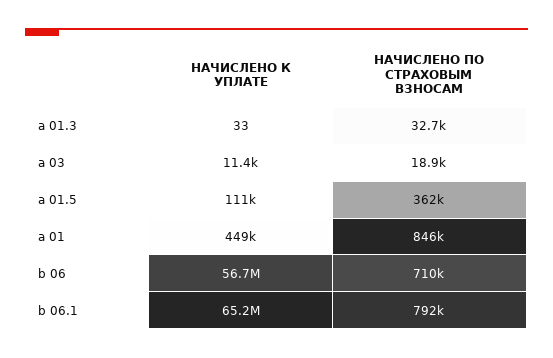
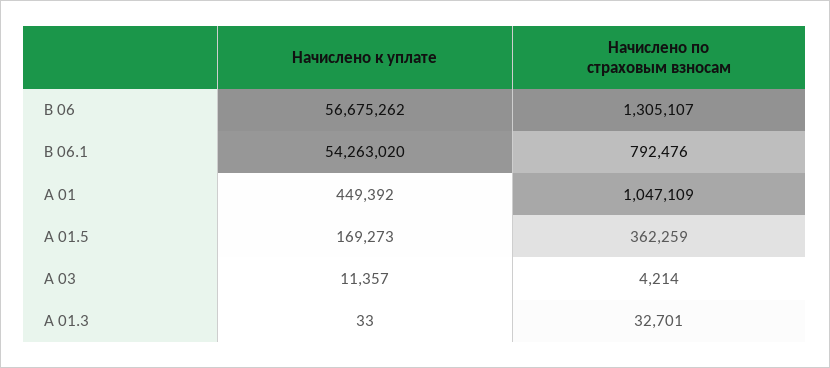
  {
    "НАЧИСЛЕНО К УПЛАТЕ": {
      "а 01.3": 33,
      "а 03": 11357,
-     "а 01.5": 111000,
+     "а 01.5": 169273,
      "а 01": 449392,
      "b 06": 56675262,
-     "b 06.1": 65200000
+     "b 06.1": 54263020
    },
    "НАЧИСЛЕНО ПО СТРАХОВЫМ ВЗНОСАМ": {
      "а 01.3": 32701,
-     "а 03": 18900,
+     "а 03": 4214,
      "а 01.5": 362259,
-     "а 01": 846000,
+     "а 01": 1047109,
-     "b 06": 710000,
+     "b 06": 1305107,
      "b 06.1": 792476
    }
  }

